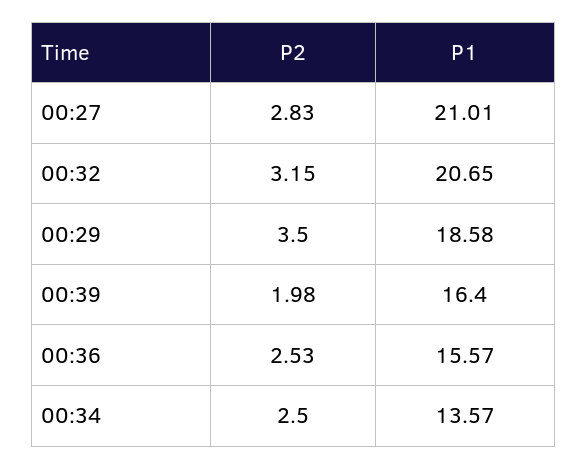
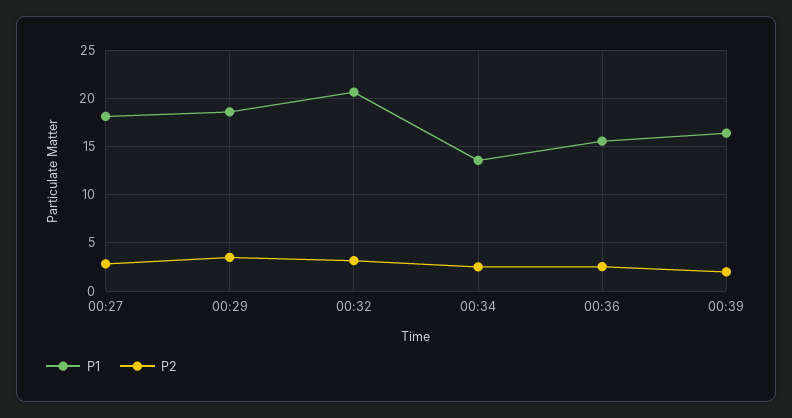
  {
    "P2": {
      "00:27": 2.83,
      "00:32": 3.15,
      "00:29": 3.5,
      "00:39": 1.98,
      "00:36": 2.53,
      "00:34": 2.5
    },
    "P1": {
-     "00:27": 21.01,
+     "00:27": 18,
      "00:32": 20.65,
      "00:29": 18.58,
      "00:39": 16.4,
      "00:36": 15.57,
      "00:34": 13.57
    }
  }

